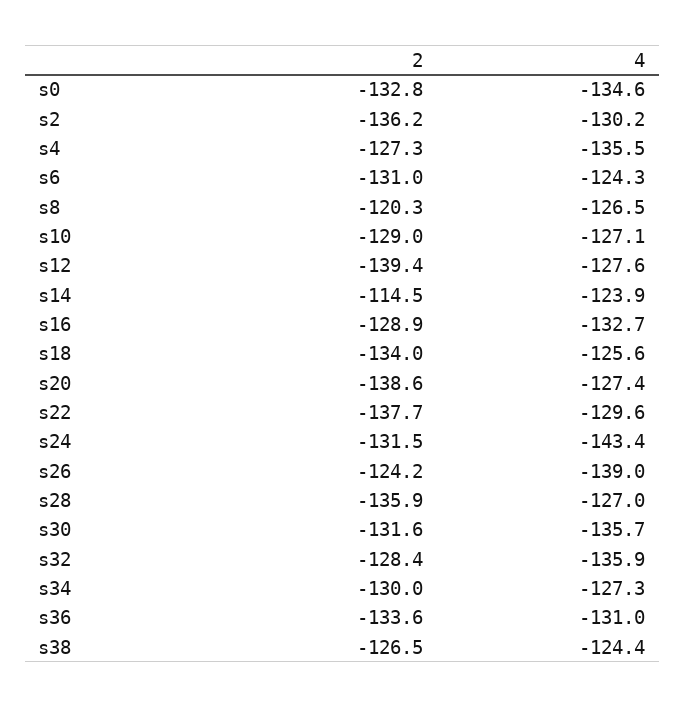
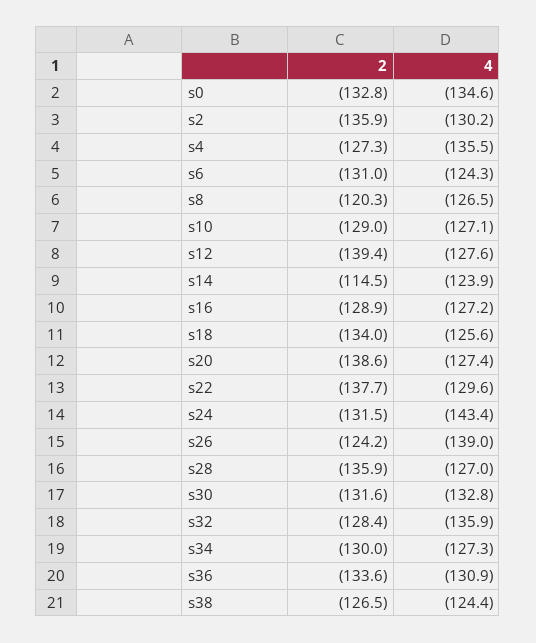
  {
    "2": {
      "s0": -132.8,
-     "s2": -136.2,
+     "s2": -135.9,
      "s4": -127.3,
      "s6": -131,
      "s8": -120.3,
      "s10": -129,
      "s12": -139.4,
      "s14": -114.5,
      "s16": -128.9,
      "s18": -134,
      "s20": -138.6,
      "s22": -137.7,
      "s24": -131.5,
      "s26": -124.2,
      "s28": -135.9,
      "s30": -131.6,
      "s32": -128.4,
      "s34": -130,
      "s36": -133.6,
      "s38": -126.5
    },
    "4": {
      "s0": -134.6,
      "s2": -130.2,
      "s4": -135.5,
      "s6": -124.3,
      "s8": -126.5,
      "s10": -127.1,
      "s12": -127.6,
      "s14": -123.9,
-     "s16": -132.7,
+     "s16": -127.2,
      "s18": -125.6,
      "s20": -127.4,
      "s22": -129.6,
      "s24": -143.4,
      "s26": -139,
      "s28": -127,
-     "s30": -135.7,
+     "s30": -132.8,
      "s32": -135.9,
      "s34": -127.3,
-     "s36": -131,
+     "s36": -130.9,
      "s38": -124.4
    }
  }

